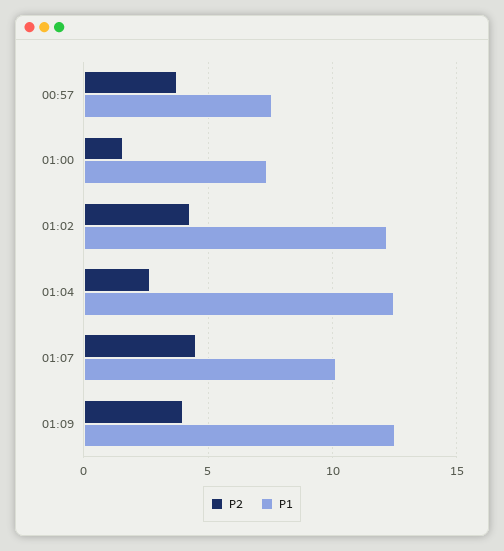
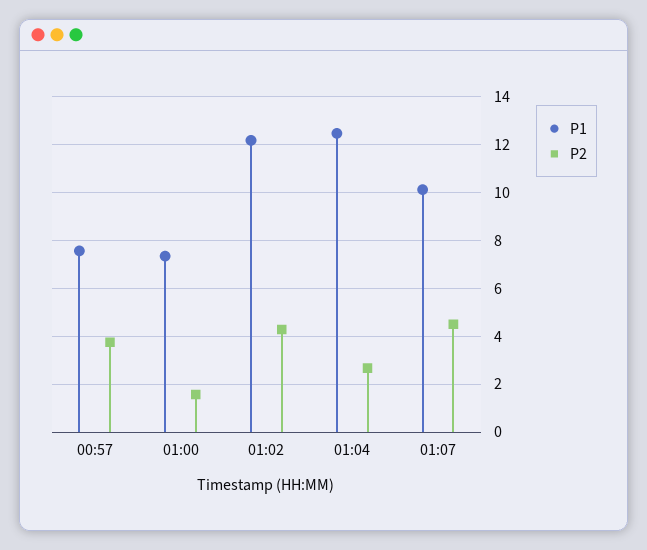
  {
    "P2": {
      "00:57": 4,
      "01:00": 1.5,
      "01:02": 4.5,
      "01:04": 2.5,
-     "01:07": 4.5,
+     "01:07": 4.5
-     "01:09": 4
    },
    "P1": {
      "00:57": 7.5,
      "01:00": 7.5,
      "01:02": 12,
      "01:04": 12.5,
-     "01:07": 10,
+     "01:07": 10
-     "01:09": 12.5
    }
  }

